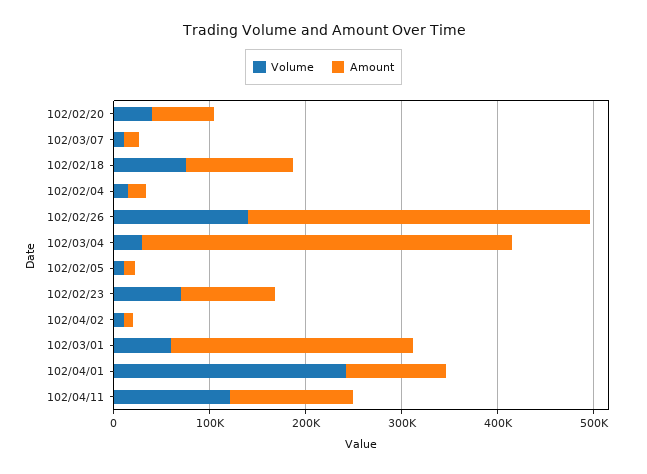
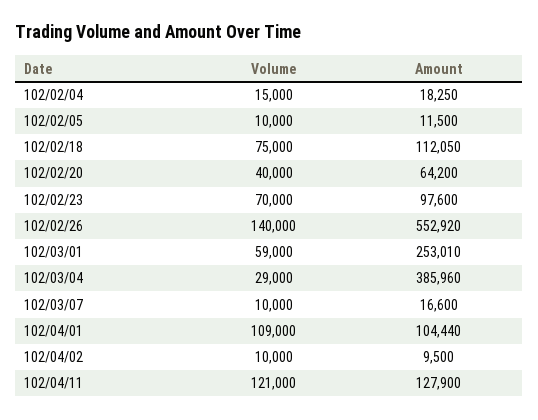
  {
    "Volume": {
      "102/02/20": 40000,
      "102/03/07": 10000,
      "102/02/18": 75000,
      "102/02/04": 15000,
      "102/02/26": 140000,
      "102/03/04": 29000,
      "102/02/05": 10000,
      "102/02/23": 70000,
      "102/04/02": 10000,
      "102/03/01": 59000,
-     "102/04/01": 240000,
+     "102/04/01": 109000,
      "102/04/11": 121000
    },
    "Amount": {
      "102/02/20": 64200,
      "102/03/07": 16600,
      "102/02/18": 112050,
      "102/02/04": 18250,
-     "102/02/26": 360000,
+     "102/02/26": 552920,
      "102/03/04": 385960,
      "102/02/05": 11500,
      "102/02/23": 97600,
      "102/04/02": 9500,
      "102/03/01": 253010,
      "102/04/01": 104440,
      "102/04/11": 127900
    }
  }

